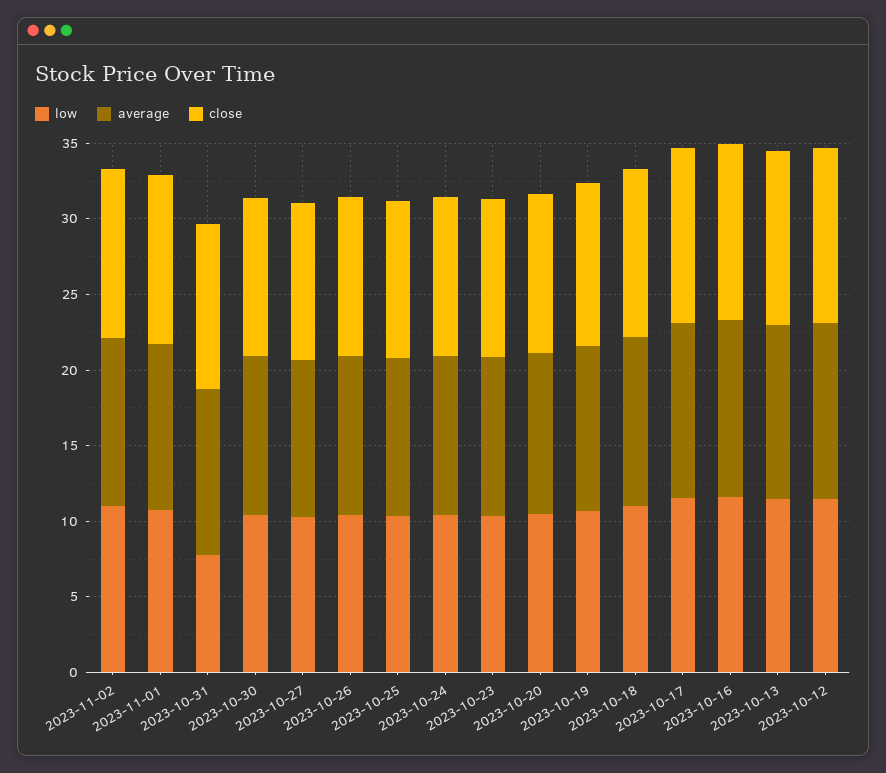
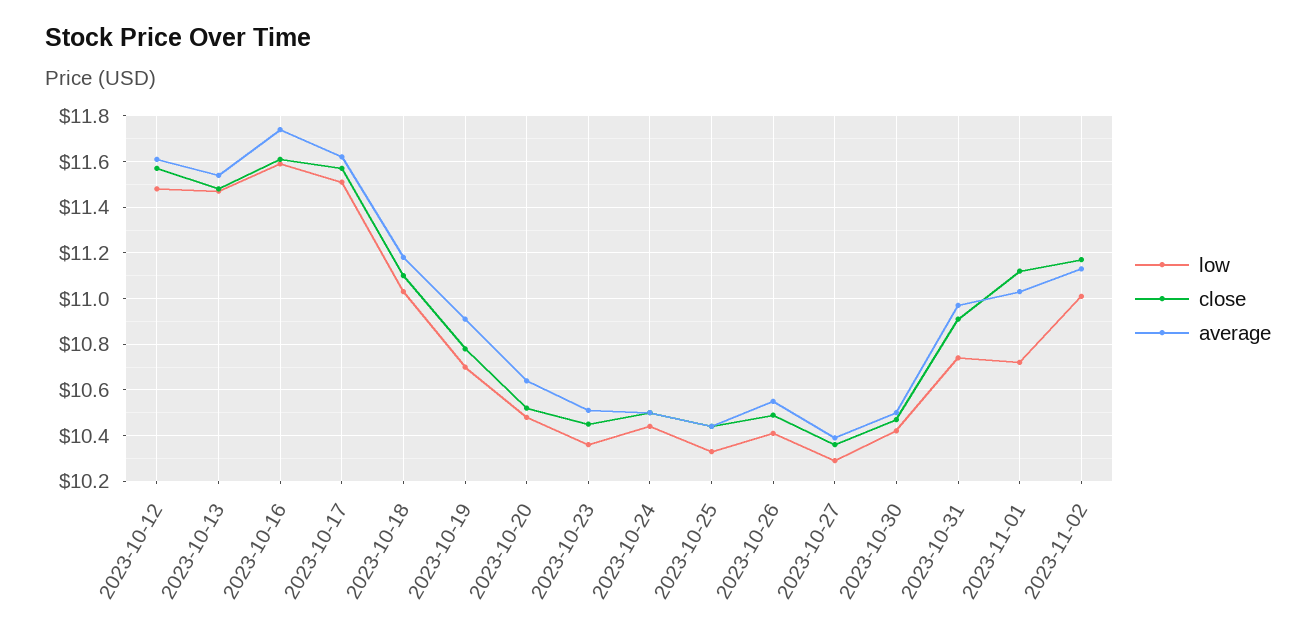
  {
    "low": {
      "2023-11-02": 11,
      "2023-11-01": 10.7,
-     "2023-10-31": 8,
+     "2023-10-31": 10.75,
      "2023-10-30": 10.4,
      "2023-10-27": 10.3,
      "2023-10-26": 10.4,
      "2023-10-25": 10.35,
      "2023-10-24": 10.45,
      "2023-10-23": 10.35,
      "2023-10-20": 10.5,
      "2023-10-19": 10.7,
      "2023-10-18": 11.05,
      "2023-10-17": 11.5,
      "2023-10-16": 11.6,
      "2023-10-13": 11.45,
      "2023-10-12": 11.5
    },
    "average": {
      "2023-11-02": 11.15,
      "2023-11-01": 11.05,
      "2023-10-31": 10.95,
      "2023-10-30": 10.5,
      "2023-10-27": 10.4,
      "2023-10-26": 10.55,
      "2023-10-25": 10.45,
      "2023-10-24": 10.5,
      "2023-10-23": 10.5,
      "2023-10-20": 10.65,
      "2023-10-19": 10.9,
      "2023-10-18": 11.2,
      "2023-10-17": 11.6,
      "2023-10-16": 11.75,
      "2023-10-13": 11.55,
      "2023-10-12": 11.6
    },
    "close": {
      "2023-11-02": 11.15,
      "2023-11-01": 11.1,
      "2023-10-31": 10.9,
      "2023-10-30": 10.45,
      "2023-10-27": 10.35,
      "2023-10-26": 10.5,
      "2023-10-25": 10.45,
      "2023-10-24": 10.5,
      "2023-10-23": 10.45,
      "2023-10-20": 10.5,
      "2023-10-19": 10.8,
      "2023-10-18": 11.1,
      "2023-10-17": 11.55,
      "2023-10-16": 11.6,
      "2023-10-13": 11.5,
      "2023-10-12": 11.55
    }
  }

